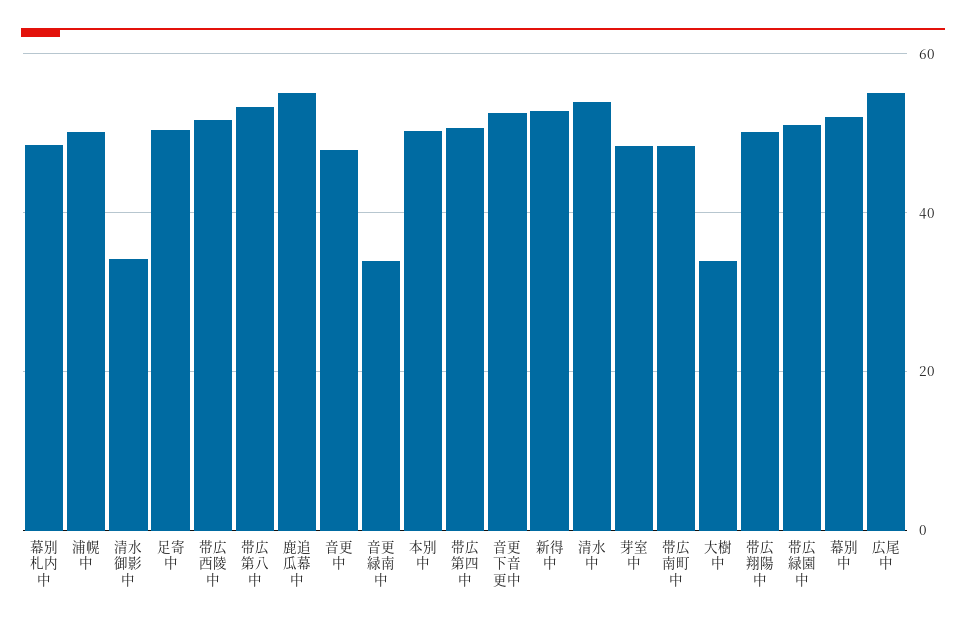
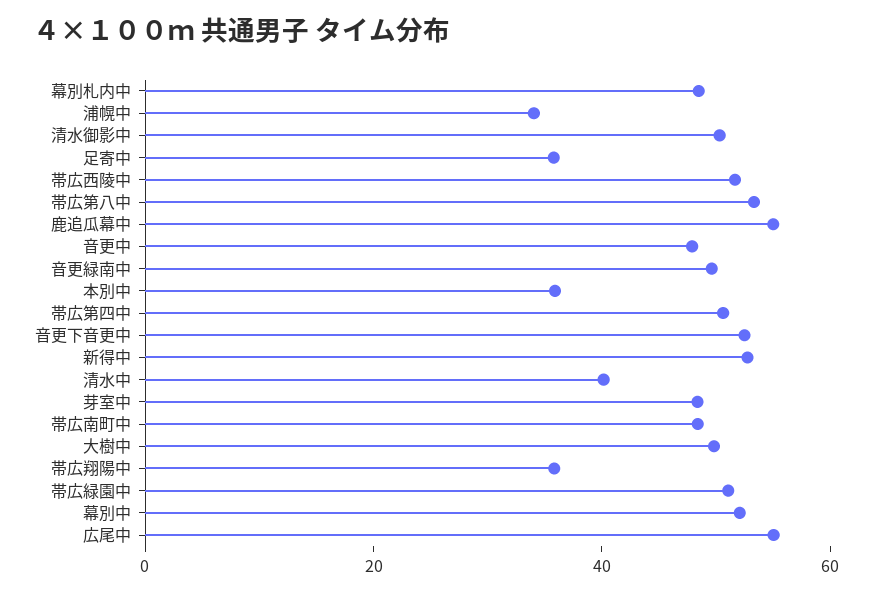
  {
    "幕別札内中": 48,
-   "浦幌中": 50,
+   "浦幌中": 35,
-   "清水御影中": 34,
+   "清水御影中": 50,
-   "足寄中": 50,
+   "足寄中": 35,
    "帯広西陵中": 52,
    "帯広第八中": 54,
    "鹿追瓜幕中": 56,
    "音更中": 48,
-   "音更緑南中": 34,
+   "音更緑南中": 50,
-   "本別中": 50,
+   "本別中": 35,
    "帯広第四中": 50,
    "音更下音更中": 52,
    "新得中": 52,
-   "清水中": 54,
+   "清水中": 40,
    "芽室中": 48,
    "帯広南町中": 48,
-   "大樹中": 34,
+   "大樹中": 50,
-   "帯広翔陽中": 50,
+   "帯広翔陽中": 35,
    "帯広緑園中": 52,
    "幕別中": 52,
    "広尾中": 56
  }

